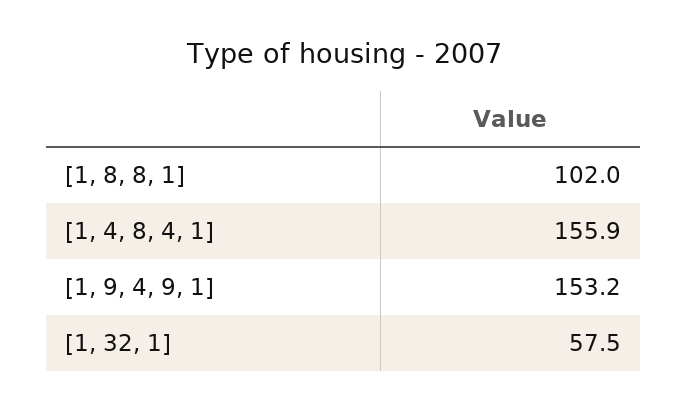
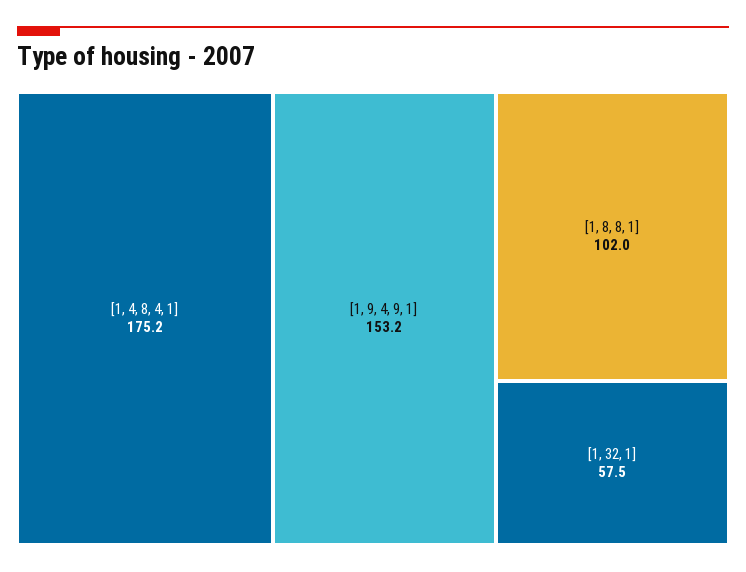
  {
    "[1, 8, 8, 1]": 102,
-   "[1, 4, 8, 4, 1]": 155.9,
+   "[1, 4, 8, 4, 1]": 175.2,
    "[1, 9, 4, 9, 1]": 153.2,
    "[1, 32, 1]": 57.5
  }

